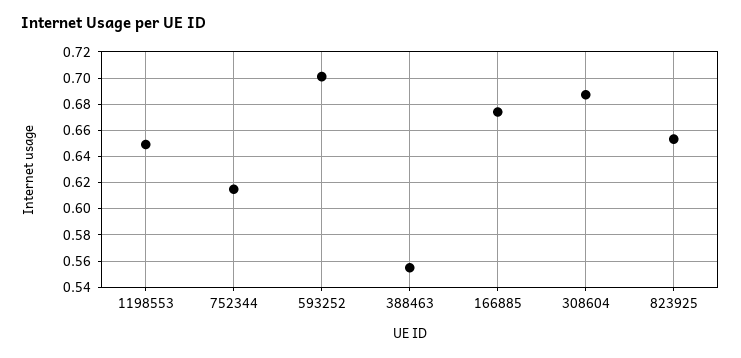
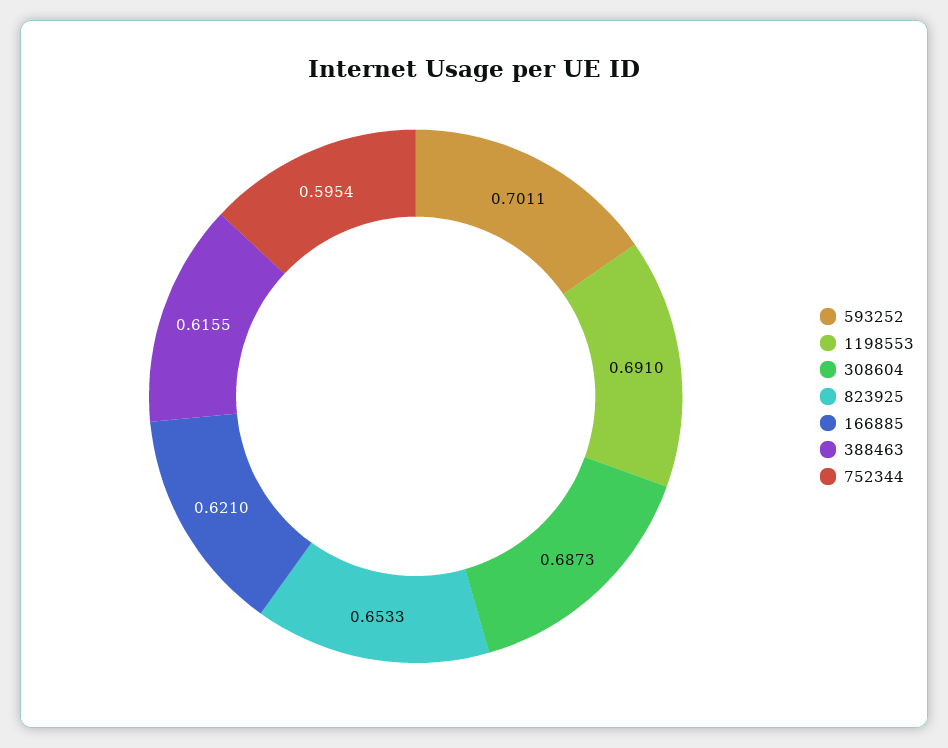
  {
-   "1198553": 0.65,
+   "1198553": 0.691,
-   "752344": 0.615,
+   "752344": 0.5954,
    "593252": 0.7011,
-   "388463": 0.555,
+   "388463": 0.6155,
-   "166885": 0.675,
+   "166885": 0.621,
    "308604": 0.6873,
    "823925": 0.6533
  }

